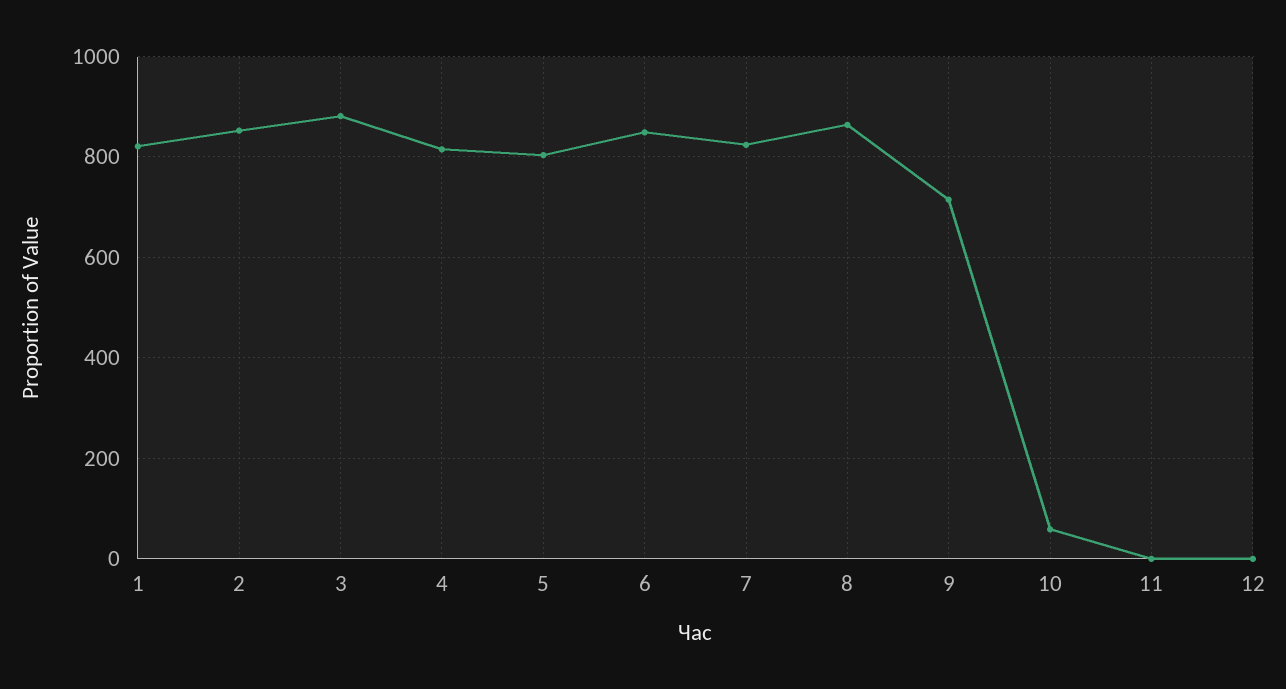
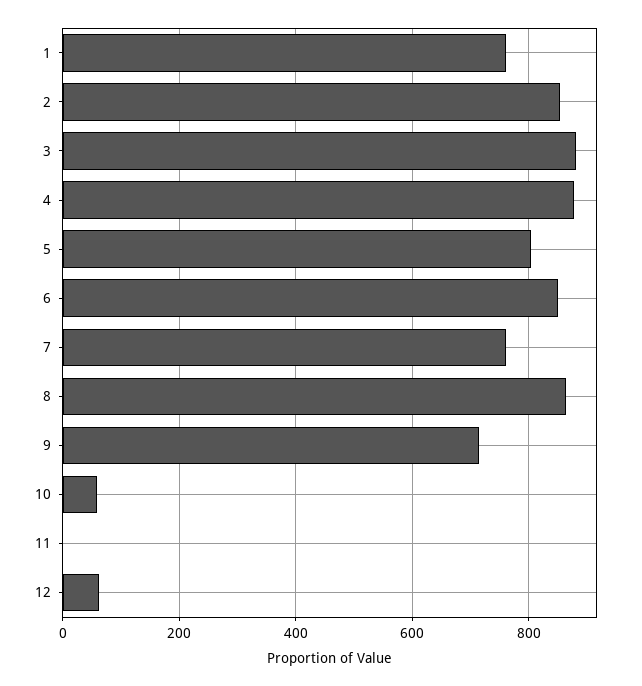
  {
-   "1": 820,
+   "1": 760,
    "2": 860,
    "3": 880,
-   "4": 820,
+   "4": 880,
    "5": 800,
    "6": 840,
-   "7": 820,
+   "7": 760,
    "8": 860,
    "9": 720,
    "10": 60,
    "11": 0,
-   "12": 0
+   "12": 60
  }

